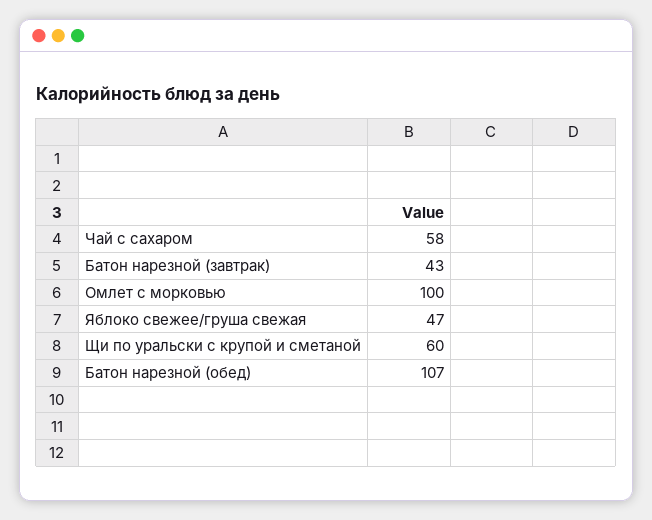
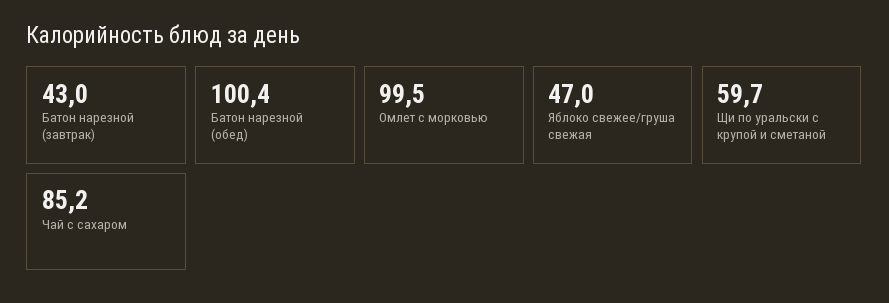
  {
-   "Чай с сахаром": 58,
+   "Чай с сахаром": 85.2,
    "Батон нарезной (завтрак)": 43,
    "Омлет с морковью": 99.5,
    "Яблоко свежее/груша свежая": 47,
    "Щи по уральски с крупой и сметаной": 59.7,
-   "Батон нарезной (обед)": 107
+   "Батон нарезной (обед)": 100.4
  }

